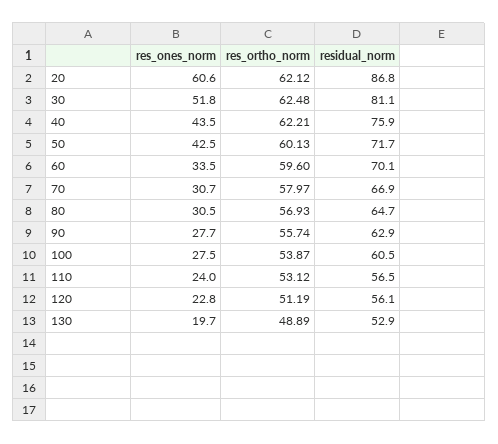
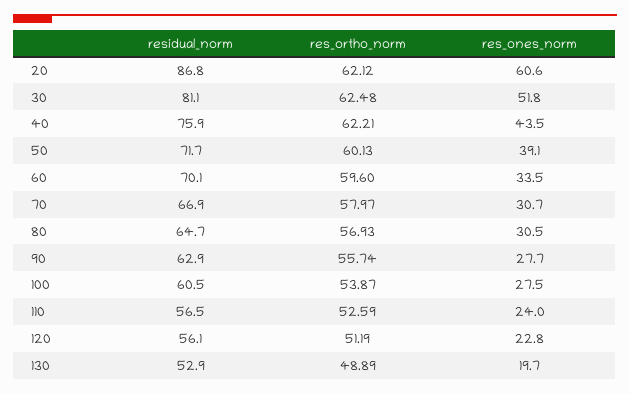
  {
    "res_ones_norm": {
      "20": 60.6,
      "30": 51.8,
      "40": 43.5,
-     "50": 42.5,
+     "50": 39.1,
      "60": 33.5,
      "70": 30.7,
      "80": 30.5,
      "90": 27.7,
      "100": 27.5,
      "110": 24,
      "120": 22.8,
      "130": 19.7
    },
    "res_ortho_norm": {
      "20": 62.12,
      "30": 62.48,
      "40": 62.21,
      "50": 60.13,
      "60": 59.6,
      "70": 57.97,
      "80": 56.93,
      "90": 55.74,
      "100": 53.87,
-     "110": 53.12,
+     "110": 52.59,
      "120": 51.19,
      "130": 48.89
    },
    "residual_norm": {
      "20": 86.8,
      "30": 81.1,
      "40": 75.9,
      "50": 71.7,
      "60": 70.1,
      "70": 66.9,
      "80": 64.7,
      "90": 62.9,
      "100": 60.5,
      "110": 56.5,
      "120": 56.1,
      "130": 52.9
    }
  }

